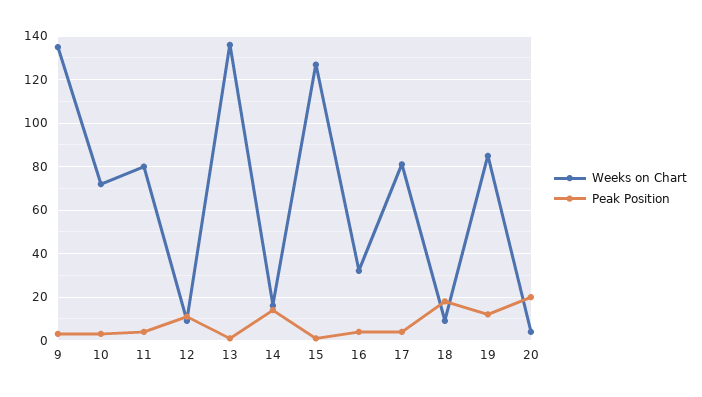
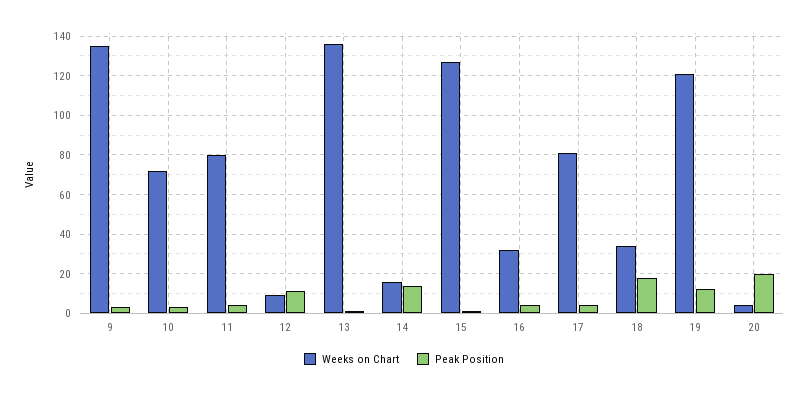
  {
    "Weeks on Chart": {
      "9": 135,
      "10": 70,
      "11": 80,
      "12": 10,
      "13": 135,
      "14": 15,
      "15": 125,
      "16": 30,
      "17": 80,
-     "18": 10,
+     "18": 35,
-     "19": 85,
+     "19": 120,
      "20": 5
    },
    "Peak Position": {
      "9": 5,
      "10": 5,
      "11": 5,
      "12": 10,
      "13": 0,
      "14": 15,
      "15": 0,
      "16": 5,
      "17": 5,
      "18": 20,
      "19": 10,
      "20": 20
    }
  }

